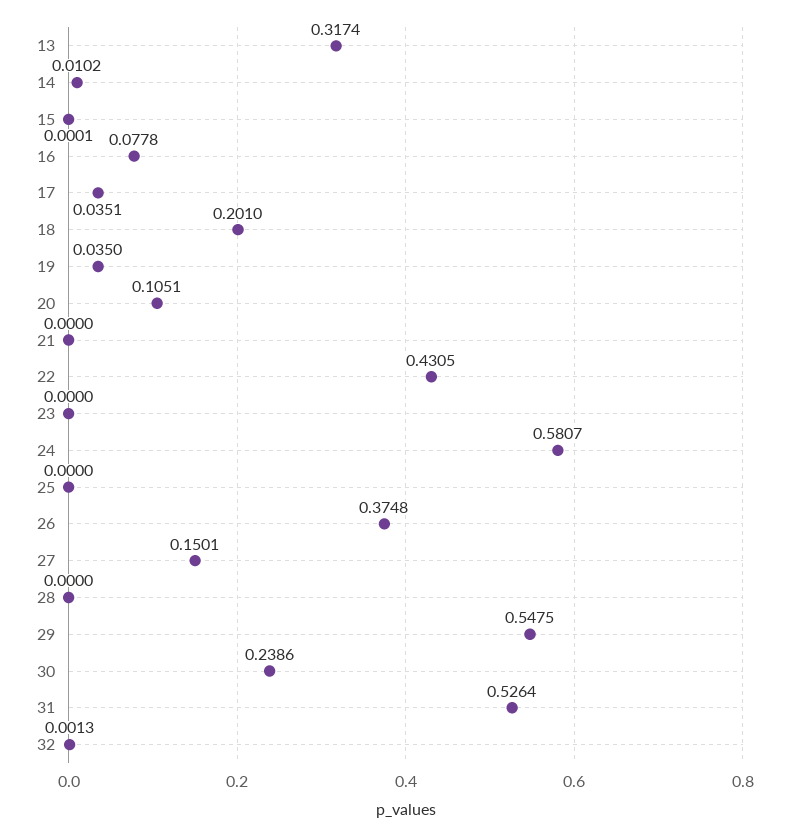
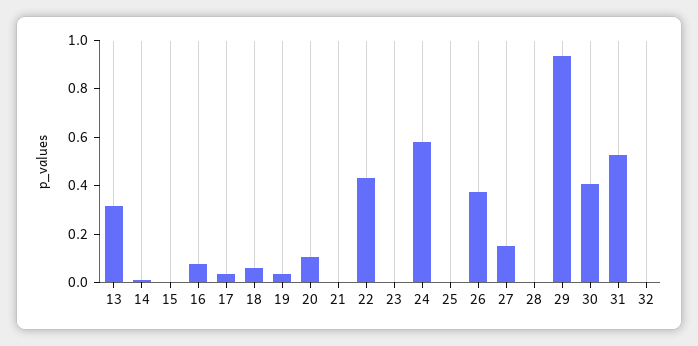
  {
    "13": 0.3174,
    "14": 0.0102,
    "15": 0.0001,
    "16": 0.0778,
    "17": 0.0351,
-   "18": 0.201,
+   "18": 0.05,
    "19": 0.035,
    "20": 0.1051,
    "21": 0,
    "22": 0.4305,
    "23": 0,
    "24": 0.5807,
    "25": 0,
    "26": 0.3748,
    "27": 0.1501,
    "28": 0,
-   "29": 0.5475,
+   "29": 0.95,
-   "30": 0.2386,
+   "30": 0.4,
    "31": 0.5264,
    "32": 0.0013
  }

